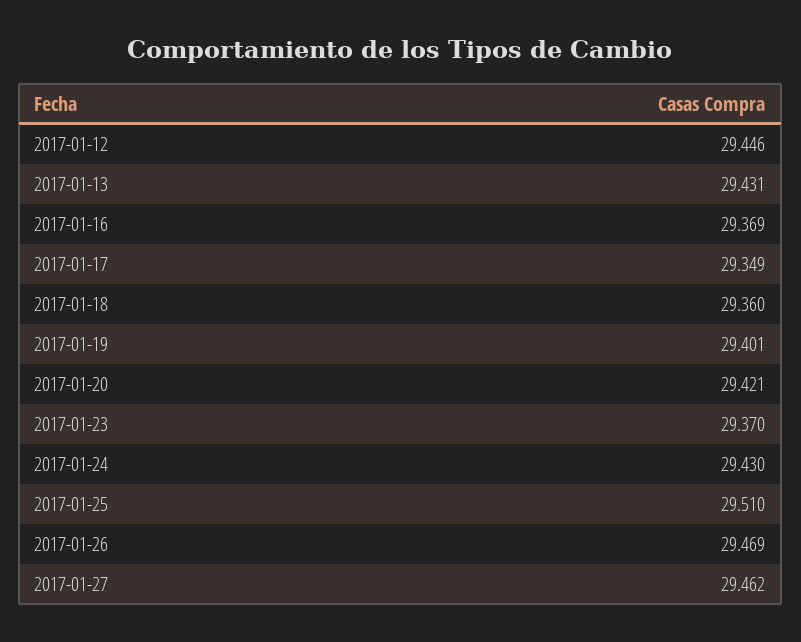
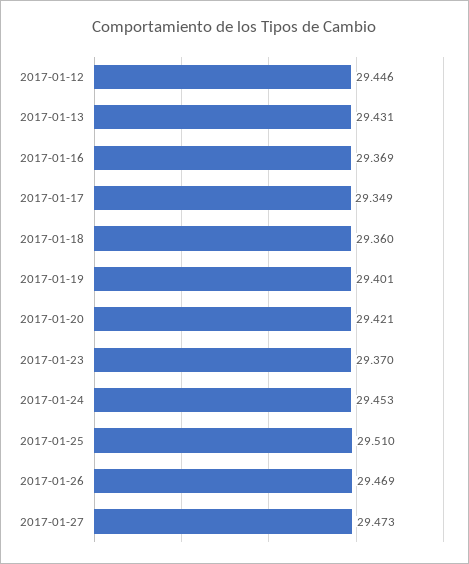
  {
    "2017-01-12": 29.446,
    "2017-01-13": 29.431,
    "2017-01-16": 29.369,
    "2017-01-17": 29.349,
    "2017-01-18": 29.36,
    "2017-01-19": 29.401,
    "2017-01-20": 29.421,
    "2017-01-23": 29.37,
-   "2017-01-24": 29.43,
+   "2017-01-24": 29.453,
    "2017-01-25": 29.51,
    "2017-01-26": 29.469,
-   "2017-01-27": 29.462
+   "2017-01-27": 29.473
  }

